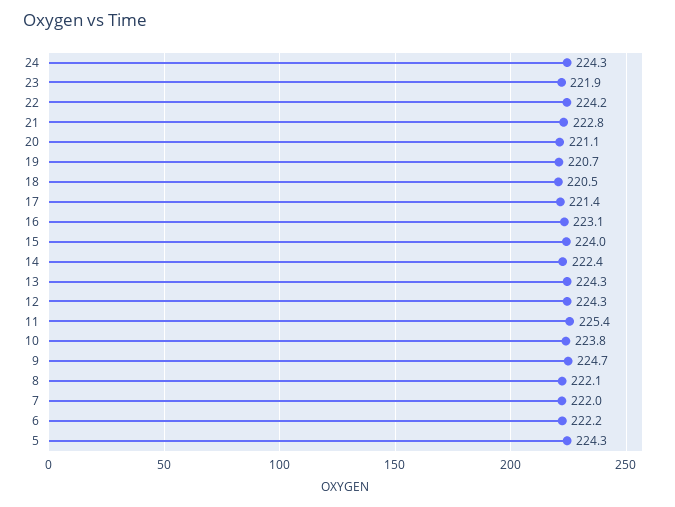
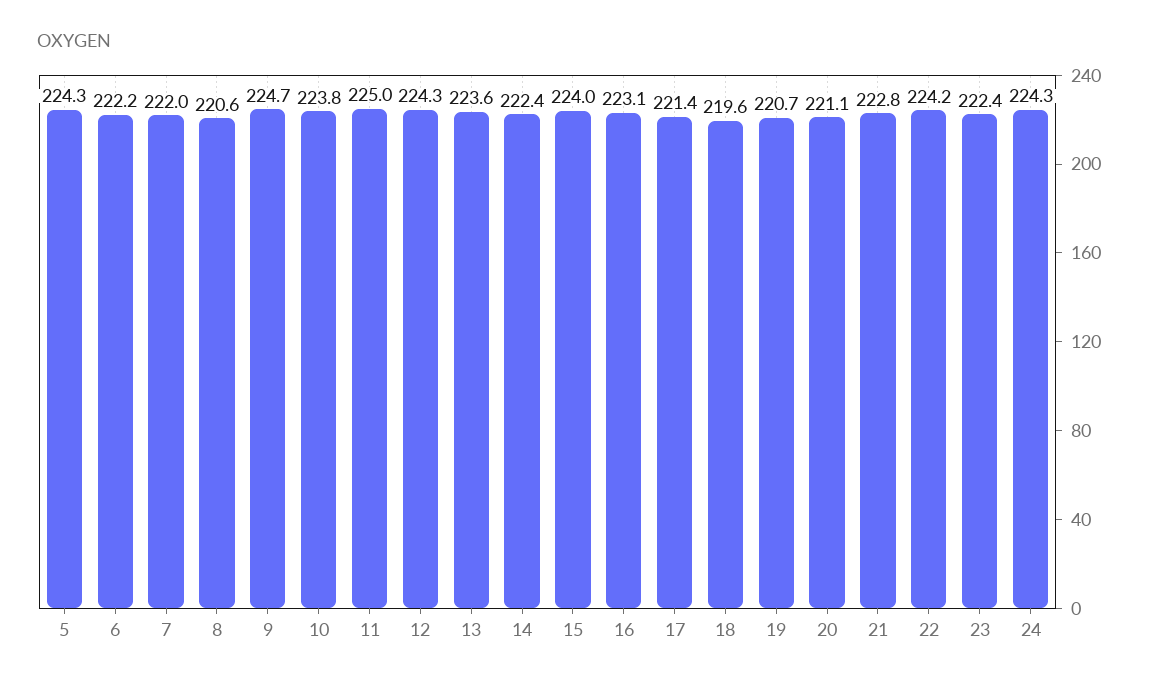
  {
    "24": 224.3,
-   "23": 221.9,
+   "23": 222.4,
    "22": 224.2,
    "21": 222.8,
    "20": 221.1,
    "19": 220.7,
-   "18": 220.5,
+   "18": 219.6,
    "17": 221.4,
    "16": 223.1,
    "15": 224,
    "14": 222.4,
-   "13": 224.3,
+   "13": 223.6,
    "12": 224.3,
-   "11": 225.4,
+   "11": 225,
    "10": 223.8,
    "9": 224.7,
-   "8": 222.1,
+   "8": 220.6,
    "7": 222,
    "6": 222.2,
    "5": 224.3
  }

